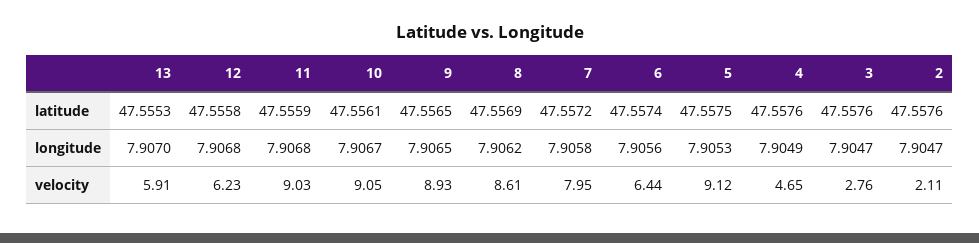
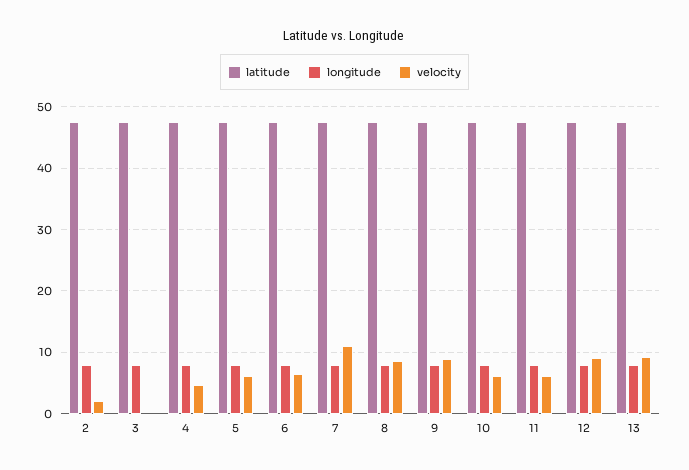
  {
    "latitude": {
      "13": 47.5553,
      "12": 47.5558,
      "11": 47.5559,
      "10": 47.5561,
      "9": 47.5565,
      "8": 47.5569,
      "7": 47.5572,
      "6": 47.5574,
      "5": 47.5575,
      "4": 47.5576,
      "3": 47.5576,
      "2": 47.5576
    },
    "longitude": {
      "13": 7.907,
      "12": 7.9068,
      "11": 7.9068,
      "10": 7.9067,
      "9": 7.9065,
      "8": 7.9062,
      "7": 7.9058,
      "6": 7.9056,
      "5": 7.9053,
      "4": 7.9049,
      "3": 7.9047,
      "2": 7.9047
    },
    "velocity": {
-     "13": 5.91,
+     "13": 9,
-     "12": 6.23,
+     "12": 9,
-     "11": 9.03,
+     "11": 6,
-     "10": 9.05,
+     "10": 6,
      "9": 8.93,
      "8": 8.61,
-     "7": 7.95,
+     "7": 11,
      "6": 6.44,
-     "5": 9.12,
+     "5": 6,
      "4": 4.65,
-     "3": 2.76,
+     "3": 0,
      "2": 2.11
    }
  }

